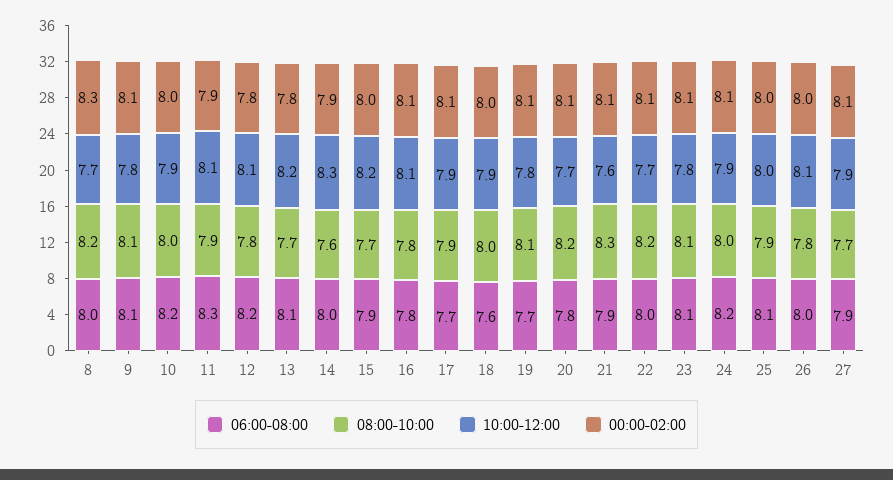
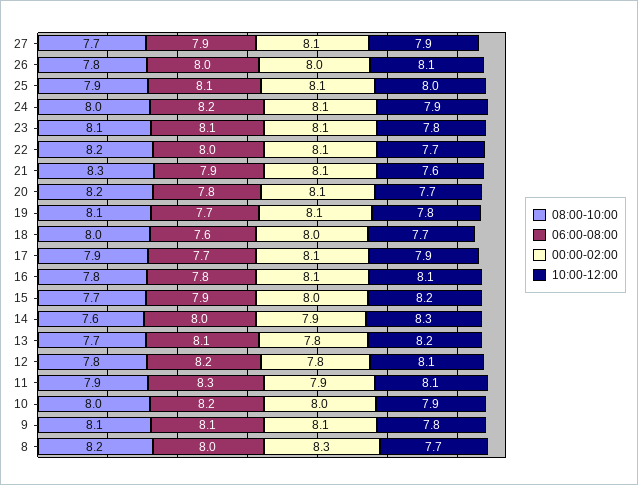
  {
    "06:00-08:00": {
      "8": 8,
      "9": 8.1,
      "10": 8.2,
      "11": 8.3,
      "12": 8.2,
      "13": 8.1,
      "14": 8,
      "15": 7.9,
      "16": 7.8,
      "17": 7.7,
      "18": 7.6,
      "19": 7.7,
      "20": 7.8,
      "21": 7.9,
      "22": 8,
      "23": 8.1,
      "24": 8.2,
      "25": 8.1,
      "26": 8,
      "27": 7.9
    },
    "08:00-10:00": {
      "8": 8.2,
      "9": 8.1,
      "10": 8,
      "11": 7.9,
      "12": 7.8,
      "13": 7.7,
      "14": 7.6,
      "15": 7.7,
      "16": 7.8,
      "17": 7.9,
      "18": 8,
      "19": 8.1,
      "20": 8.2,
      "21": 8.3,
      "22": 8.2,
      "23": 8.1,
      "24": 8,
      "25": 7.9,
      "26": 7.8,
      "27": 7.7
    },
    "10:00-12:00": {
      "8": 7.7,
      "9": 7.8,
      "10": 7.9,
      "11": 8.1,
      "12": 8.1,
      "13": 8.2,
      "14": 8.3,
      "15": 8.2,
      "16": 8.1,
      "17": 7.9,
-     "18": 7.9,
+     "18": 7.7,
      "19": 7.8,
      "20": 7.7,
      "21": 7.6,
      "22": 7.7,
      "23": 7.8,
      "24": 7.9,
      "25": 8,
      "26": 8.1,
      "27": 7.9
    },
    "00:00-02:00": {
      "8": 8.3,
      "9": 8.1,
      "10": 8,
      "11": 7.9,
      "12": 7.8,
      "13": 7.8,
      "14": 7.9,
      "15": 8,
      "16": 8.1,
      "17": 8.1,
      "18": 8,
      "19": 8.1,
      "20": 8.1,
      "21": 8.1,
      "22": 8.1,
      "23": 8.1,
      "24": 8.1,
-     "25": 8,
+     "25": 8.1,
      "26": 8,
      "27": 8.1
    }
  }

